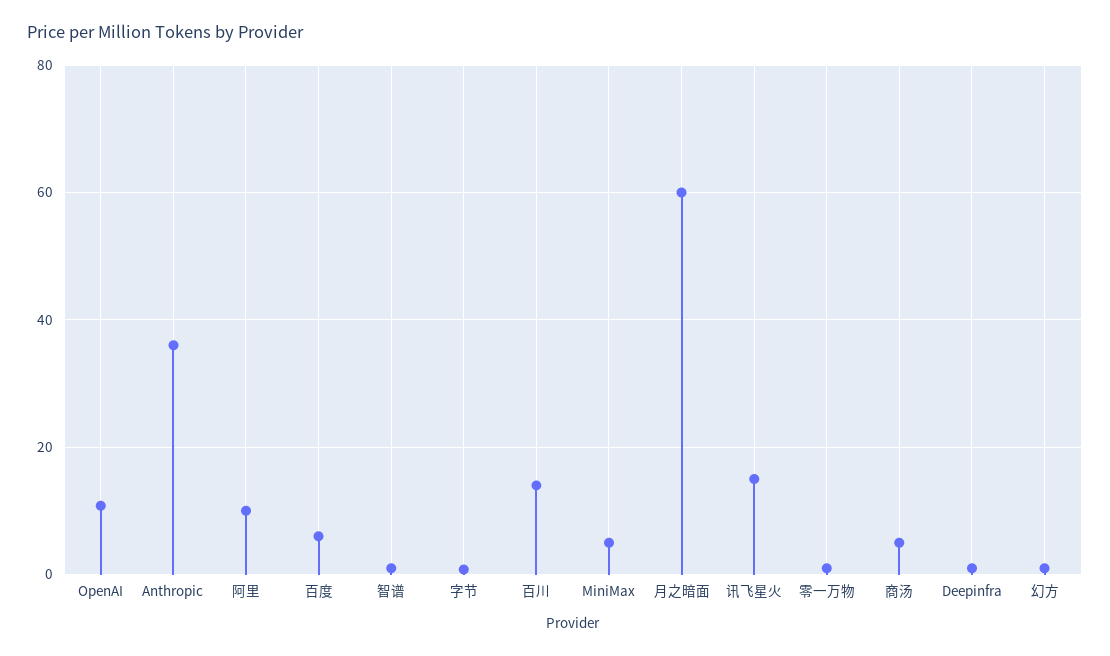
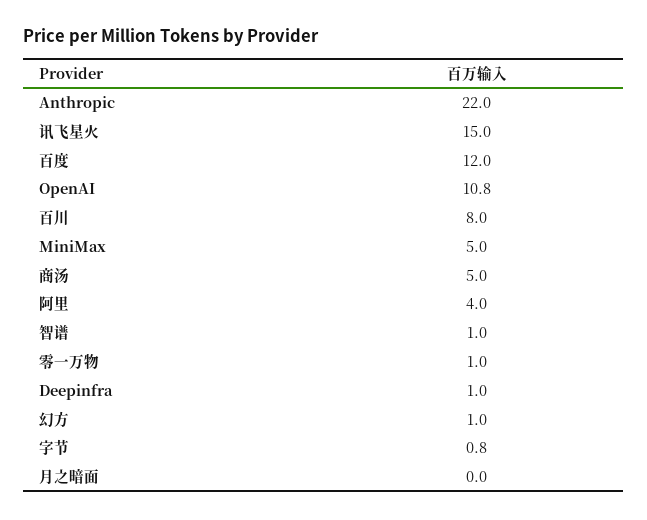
  {
    "OpenAI": 10.8,
-   "Anthropic": 36,
+   "Anthropic": 22,
-   "阿里": 10,
+   "阿里": 4,
-   "百度": 6,
+   "百度": 12,
    "智谱": 1,
    "字节": 0.8,
-   "百川": 14,
+   "百川": 8,
    "MiniMax": 5,
-   "月之暗面": 60,
+   "月之暗面": 0,
    "讯飞星火": 15,
    "零一万物": 1,
    "商汤": 5,
    "Deepinfra": 1,
    "幻方": 1
  }

